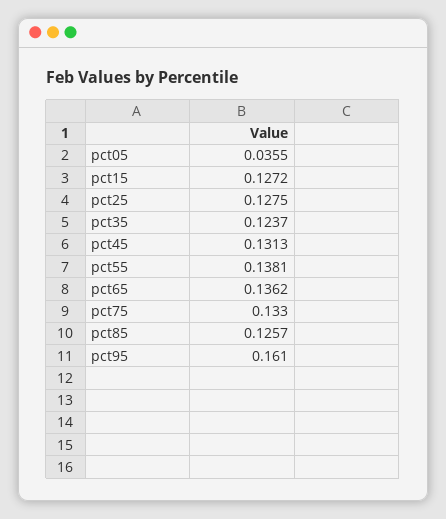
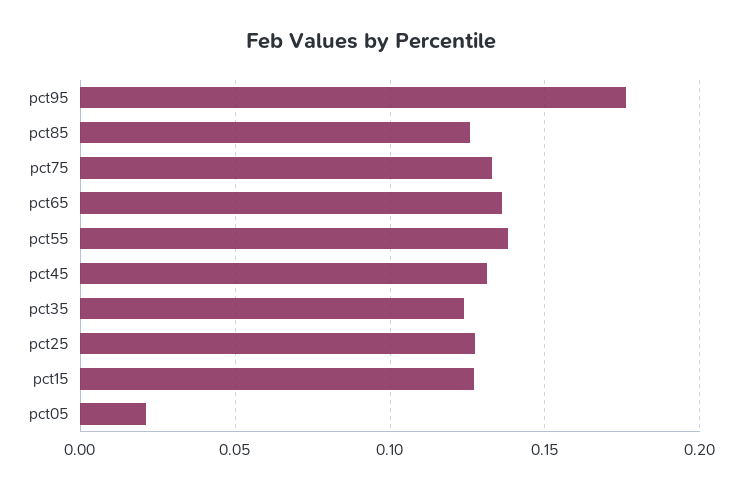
  {
-   "pct05": 0.0355,
+   "pct05": 0.02,
    "pct15": 0.1272,
    "pct25": 0.1275,
    "pct35": 0.1237,
    "pct45": 0.1313,
    "pct55": 0.1381,
    "pct65": 0.1362,
    "pct75": 0.133,
    "pct85": 0.1257,
-   "pct95": 0.161
+   "pct95": 0.175
  }

